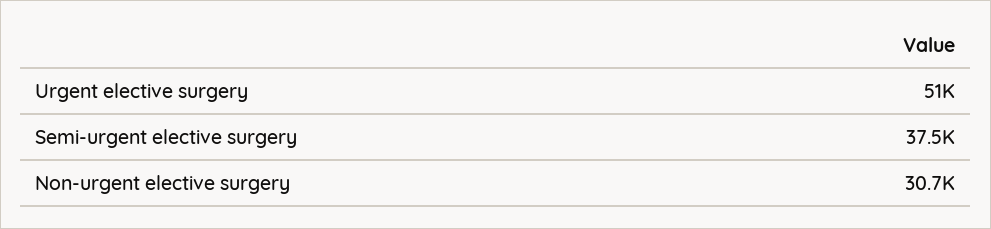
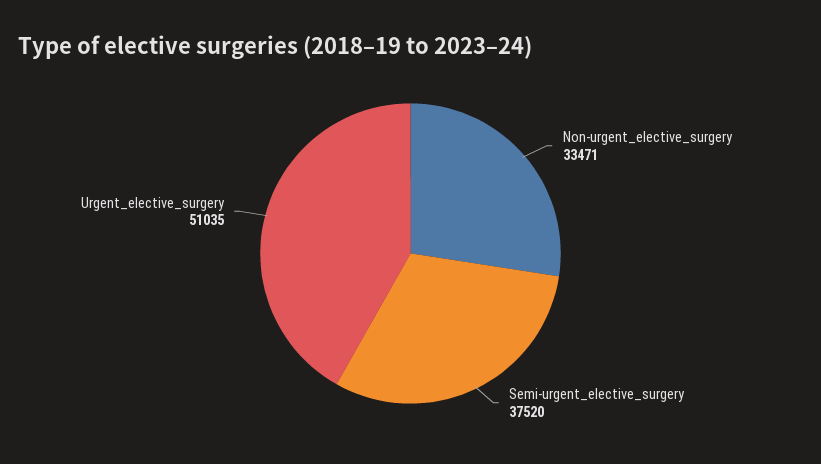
  {
    "Urgent elective surgery": 51035,
    "Semi-urgent elective surgery": 37520,
-   "Non-urgent elective surgery": 30700
+   "Non-urgent elective surgery": 33471
  }

